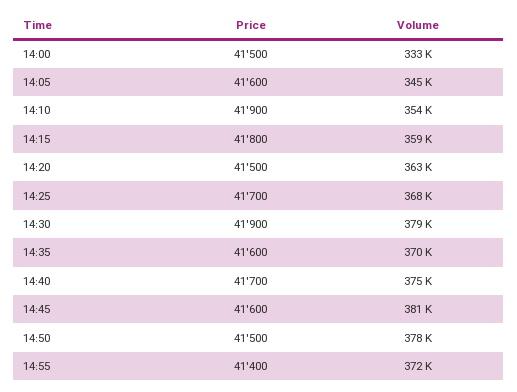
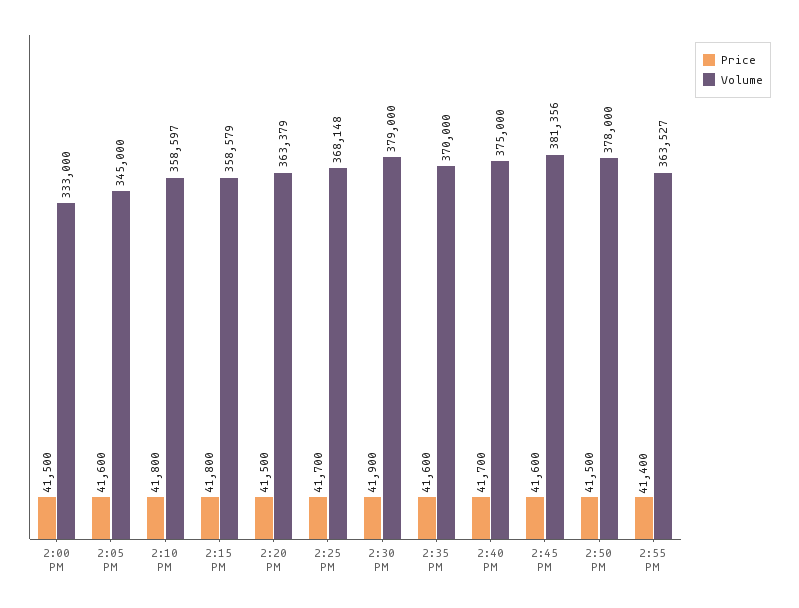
  {
    "Price": {
      "14:00": 41500,
      "14:05": 41600,
-     "14:10": 41900,
+     "14:10": 41800,
      "14:15": 41800,
      "14:20": 41500,
      "14:25": 41700,
      "14:30": 41900,
      "14:35": 41600,
      "14:40": 41700,
      "14:45": 41600,
      "14:50": 41500,
      "14:55": 41400
    },
    "Volume": {
      "14:00": 333000,
      "14:05": 345000,
-     "14:10": 354000,
+     "14:10": 358597,
      "14:15": 358579,
      "14:20": 363379,
      "14:25": 368148,
      "14:30": 379000,
      "14:35": 370000,
      "14:40": 375000,
      "14:45": 381356,
      "14:50": 378000,
-     "14:55": 372000
+     "14:55": 363527
    }
  }

